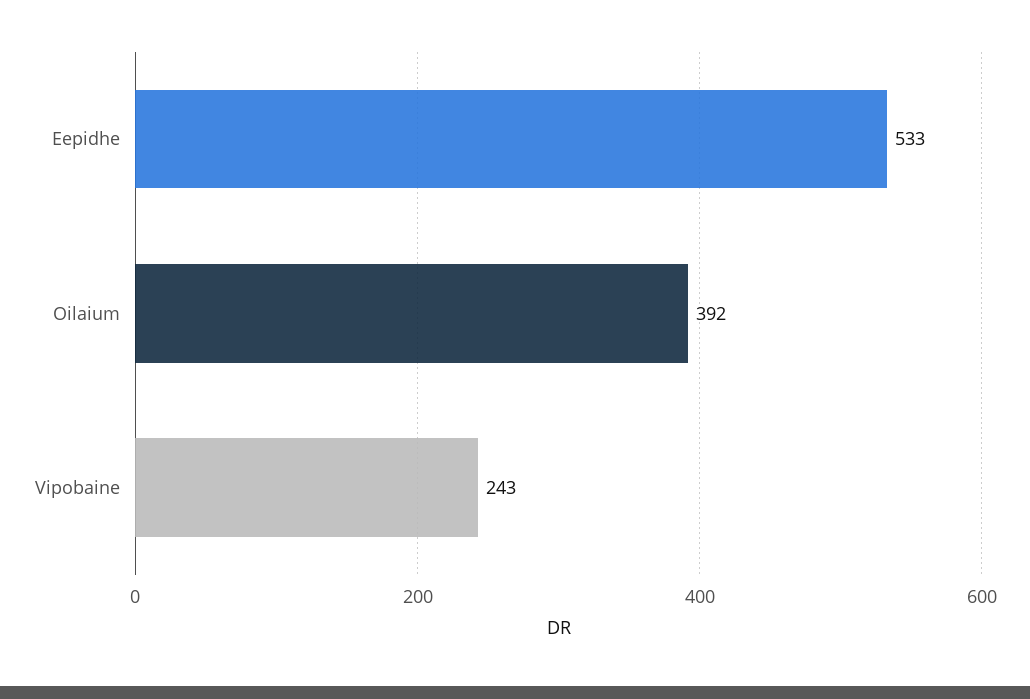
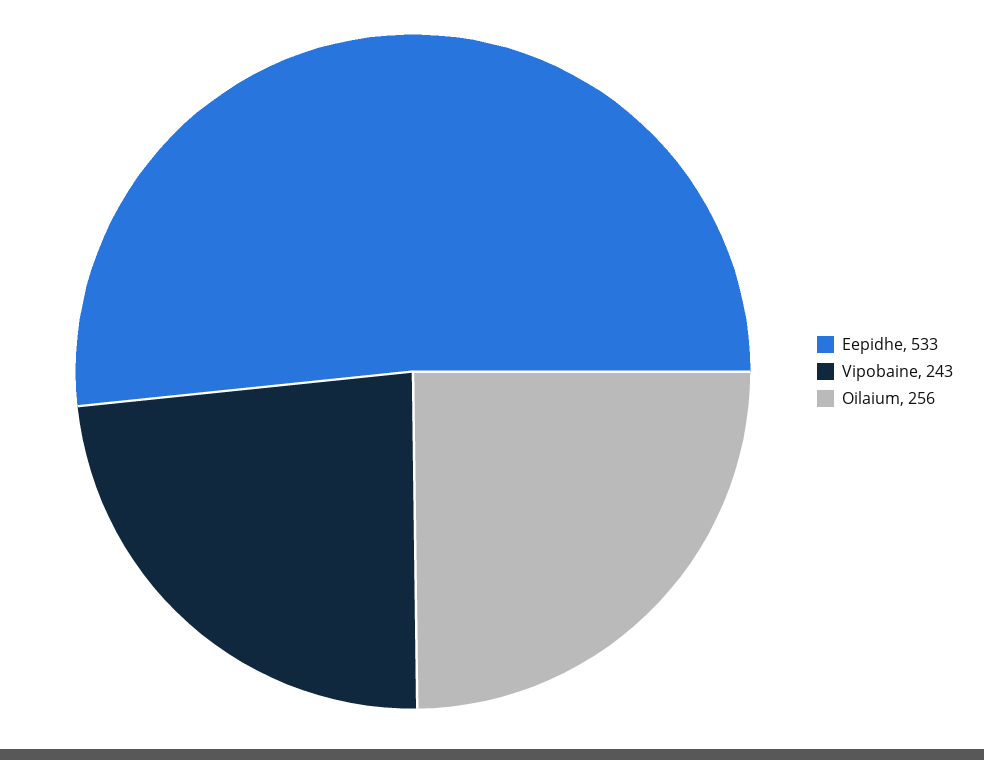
  {
    "Eepidhe": 533,
-   "Oilaium": 392,
+   "Oilaium": 256,
    "Vipobaine": 243
  }

